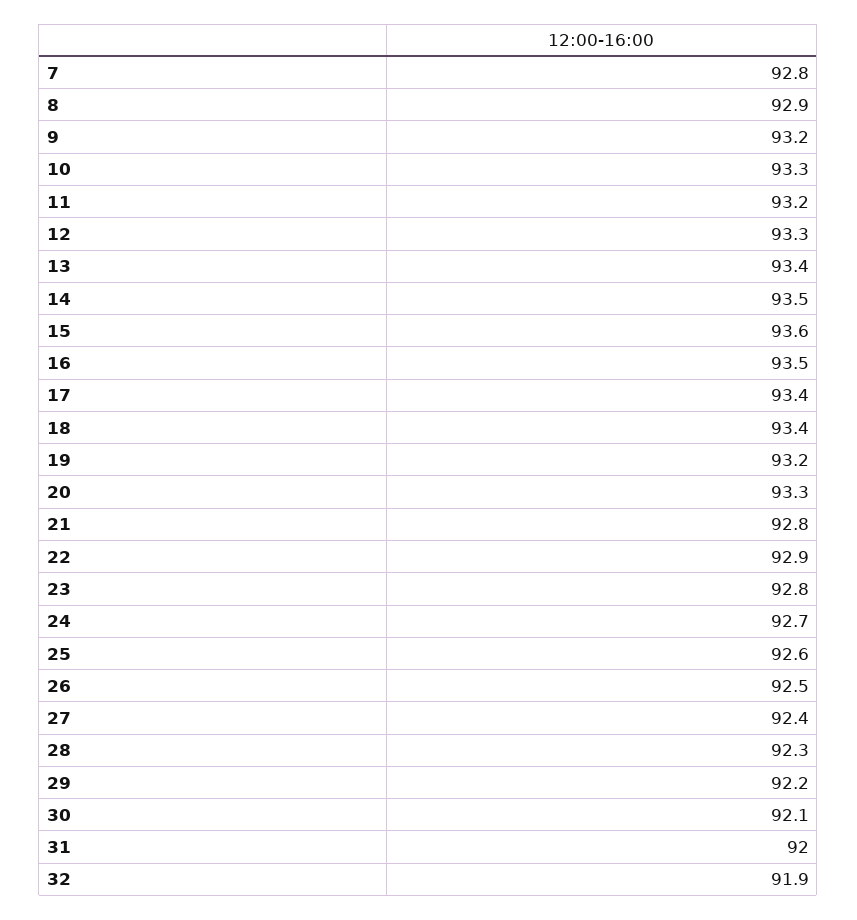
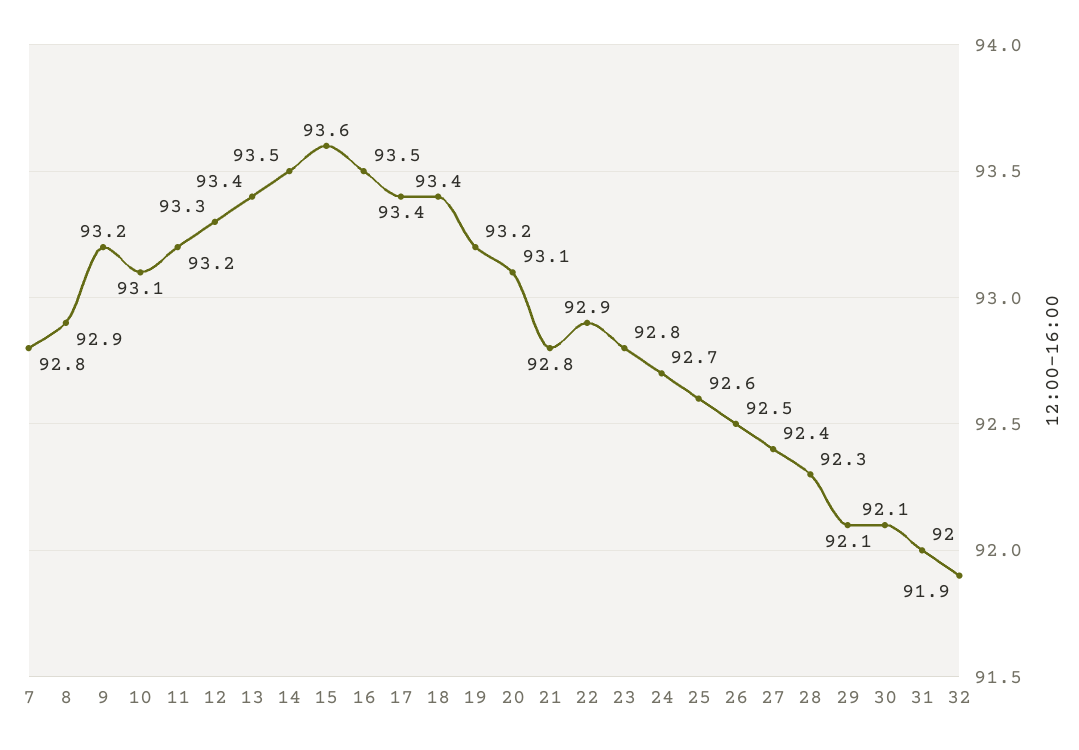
  {
    "7": 92.8,
    "8": 92.9,
    "9": 93.2,
-   "10": 93.3,
+   "10": 93.1,
    "11": 93.2,
    "12": 93.3,
    "13": 93.4,
    "14": 93.5,
    "15": 93.6,
    "16": 93.5,
    "17": 93.4,
    "18": 93.4,
    "19": 93.2,
-   "20": 93.3,
+   "20": 93.1,
    "21": 92.8,
    "22": 92.9,
    "23": 92.8,
    "24": 92.7,
    "25": 92.6,
    "26": 92.5,
    "27": 92.4,
    "28": 92.3,
-   "29": 92.2,
+   "29": 92.1,
    "30": 92.1,
    "31": 92,
    "32": 91.9
  }

